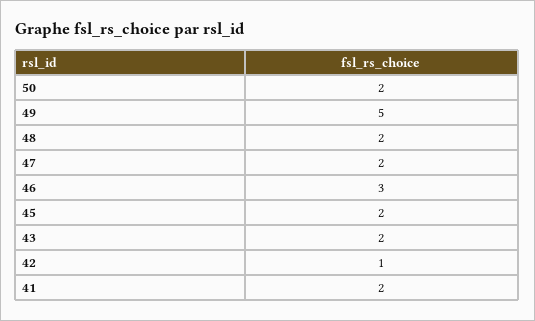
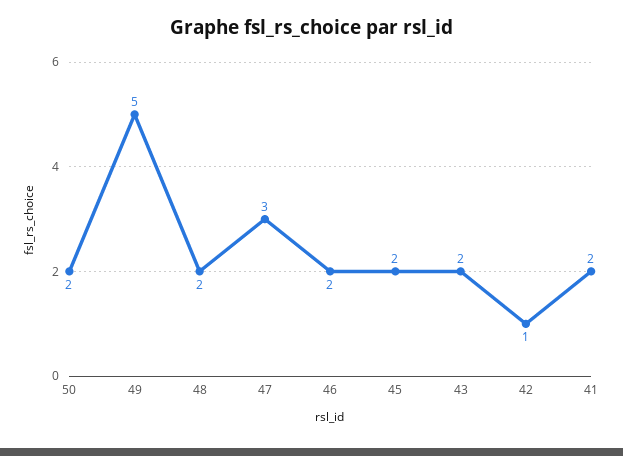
  {
    "50": 2,
    "49": 5,
    "48": 2,
-   "47": 2,
+   "47": 3,
-   "46": 3,
+   "46": 2,
    "45": 2,
    "43": 2,
    "42": 1,
    "41": 2
  }

